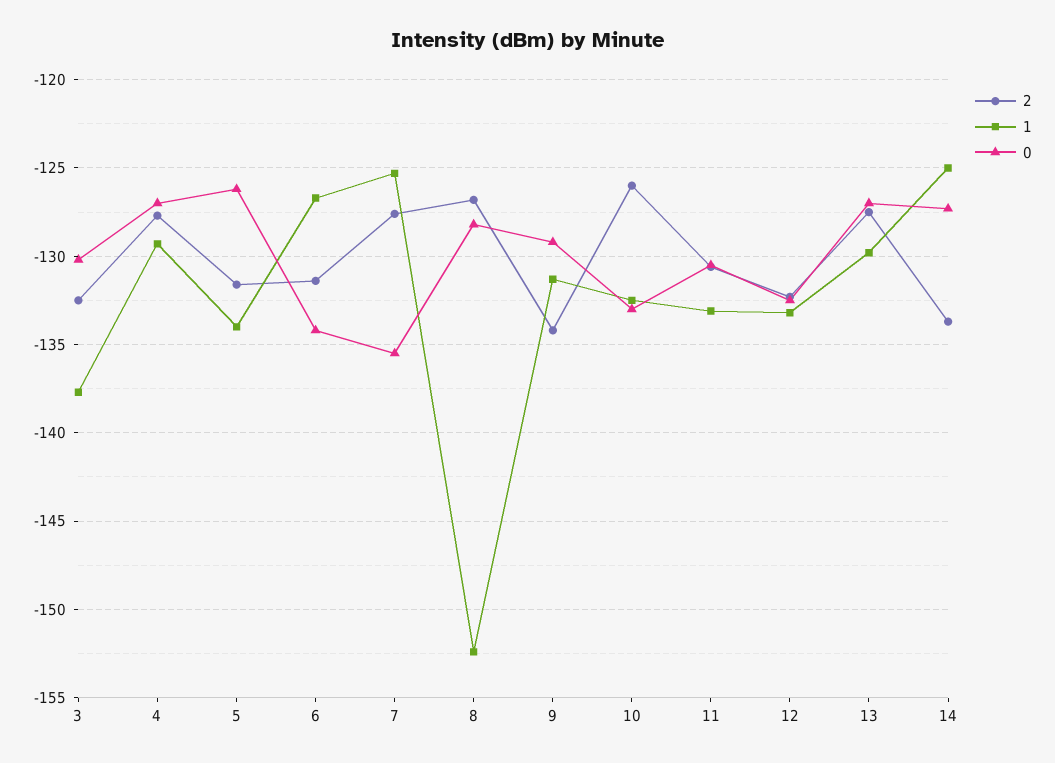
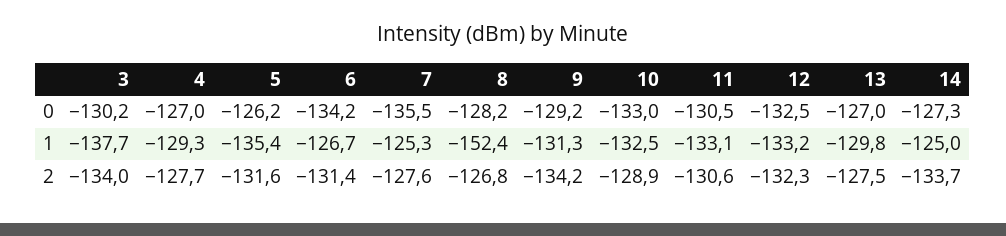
  {
    "2": {
-     "3": -132.5,
+     "3": -134,
      "4": -127.7,
      "5": -131.6,
      "6": -131.4,
      "7": -127.6,
      "8": -126.8,
      "9": -134.2,
-     "10": -126,
+     "10": -128.9,
      "11": -130.6,
      "12": -132.3,
      "13": -127.5,
      "14": -133.7
    },
    "1": {
      "3": -137.7,
      "4": -129.3,
-     "5": -134,
+     "5": -135.4,
      "6": -126.7,
      "7": -125.3,
      "8": -152.4,
      "9": -131.3,
      "10": -132.5,
      "11": -133.1,
      "12": -133.2,
      "13": -129.8,
      "14": -125
    },
    "0": {
      "3": -130.2,
      "4": -127,
      "5": -126.2,
      "6": -134.2,
      "7": -135.5,
      "8": -128.2,
      "9": -129.2,
      "10": -133,
      "11": -130.5,
      "12": -132.5,
      "13": -127,
      "14": -127.3
    }
  }

